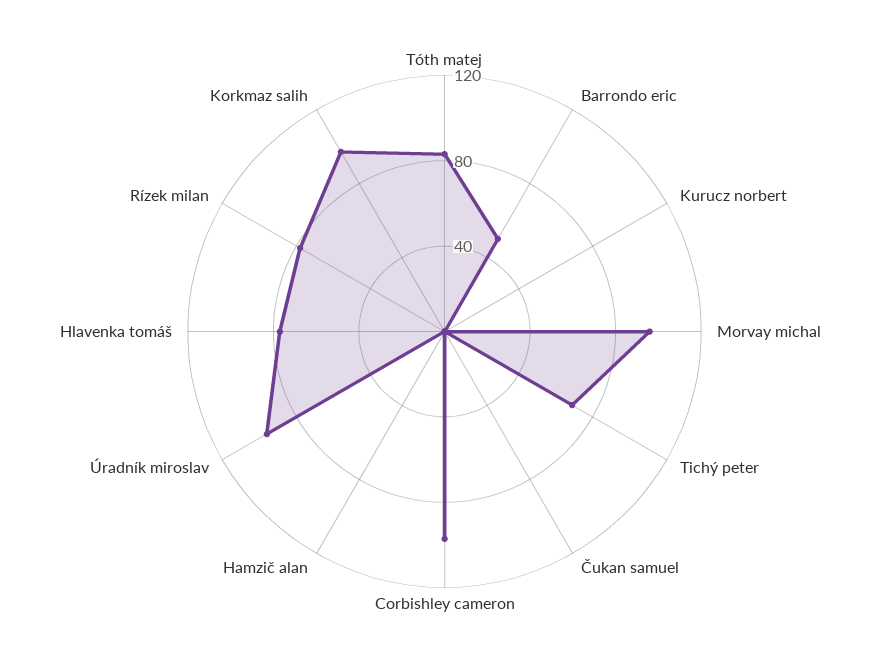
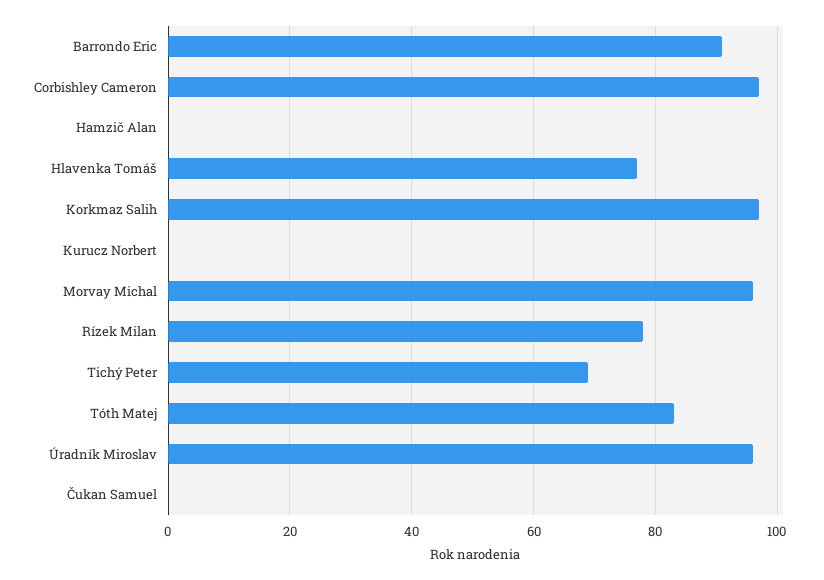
  {
    "Tóth matej": 85,
-   "Barrondo eric": 50,
+   "Barrondo eric": 90,
    "Kurucz norbert": 0,
    "Morvay michal": 95,
    "Tichý peter": 70,
    "Čukan samuel": 0,
    "Corbishley cameron": 95,
    "Hamzič alan": 0,
    "Úradník miroslav": 95,
    "Hlavenka tomáš": 75,
    "Rízek milan": 80,
    "Korkmaz salih": 95
  }

